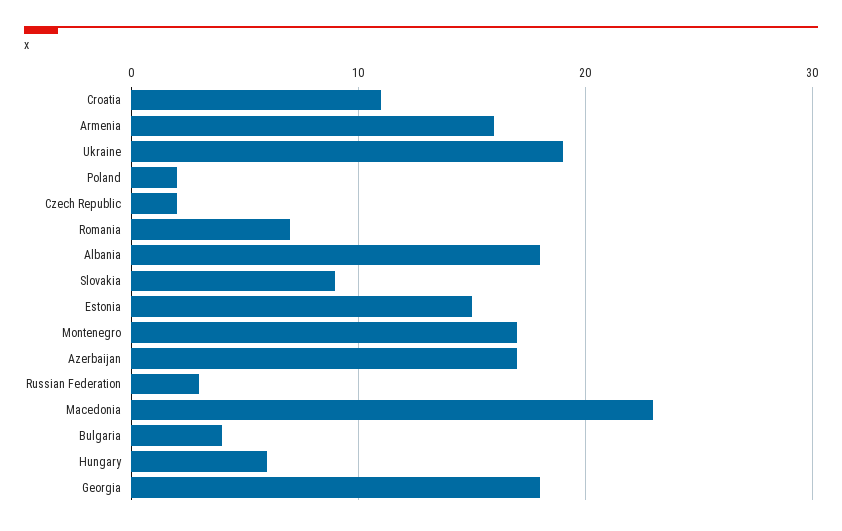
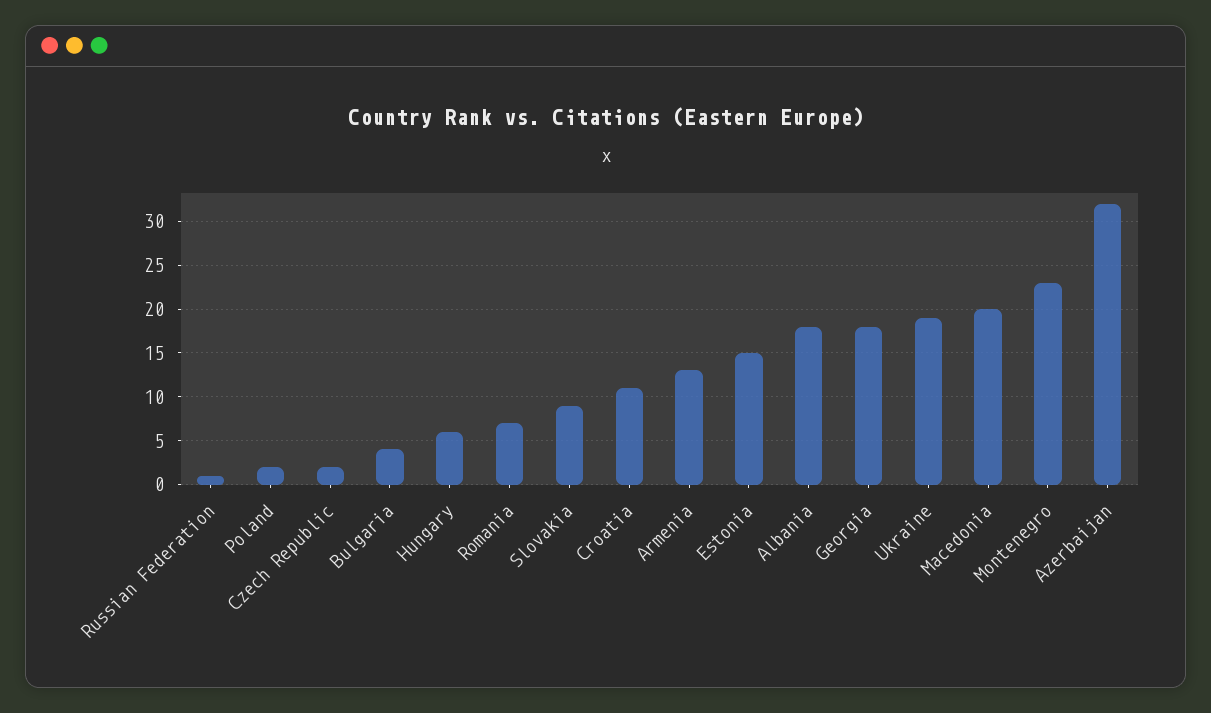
  {
    "Croatia": 11,
-   "Armenia": 16,
+   "Armenia": 13,
    "Ukraine": 19,
    "Poland": 2,
    "Czech Republic": 2,
    "Romania": 7,
    "Albania": 18,
    "Slovakia": 9,
    "Estonia": 15,
-   "Montenegro": 17,
+   "Montenegro": 23,
-   "Azerbaijan": 17,
+   "Azerbaijan": 32,
-   "Russian Federation": 3,
+   "Russian Federation": 1,
-   "Macedonia": 23,
+   "Macedonia": 20,
    "Bulgaria": 4,
    "Hungary": 6,
    "Georgia": 18
  }

